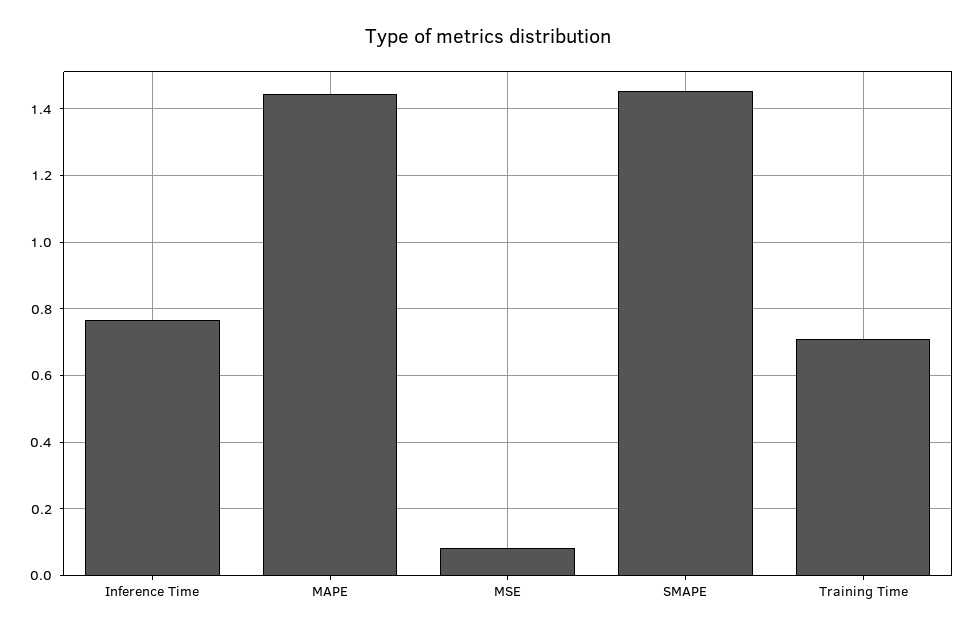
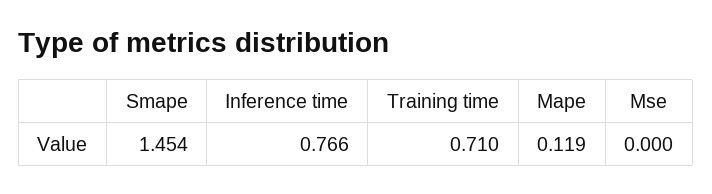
  {
    "Inference Time": 0.766,
-   "MAPE": 1.44,
+   "MAPE": 0.119,
-   "MSE": 0.08,
+   "MSE": 0,
    "SMAPE": 1.454,
    "Training Time": 0.71
  }

